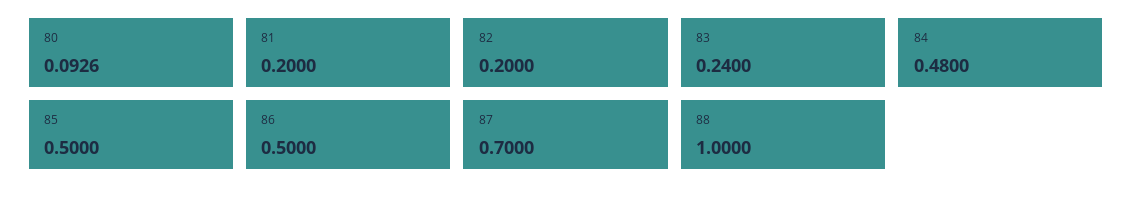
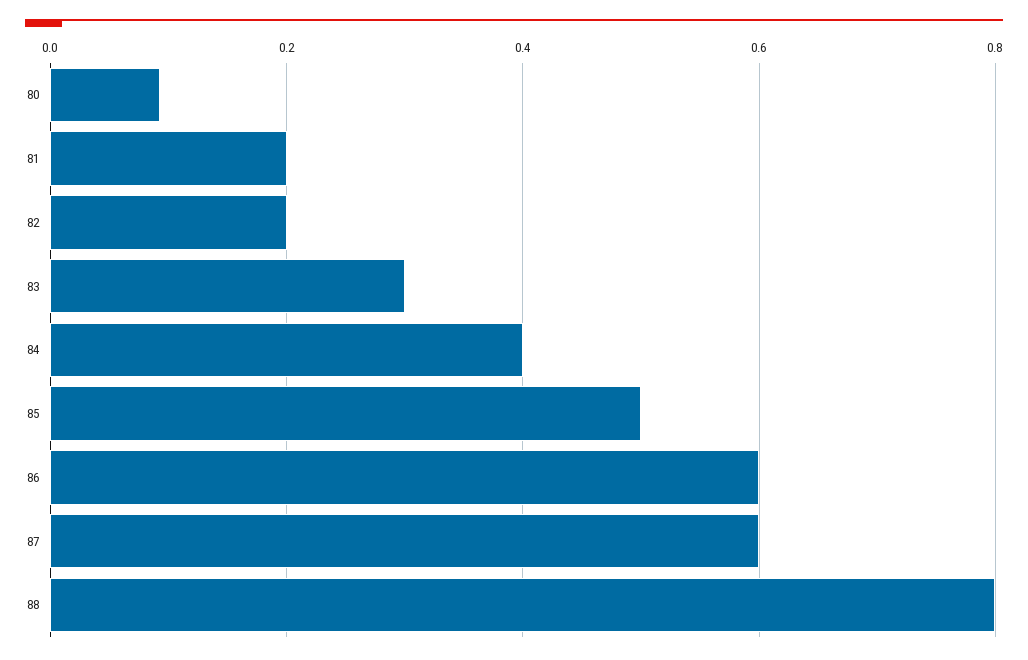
  {
    "80": 0.0926,
    "81": 0.2,
    "82": 0.2,
-   "83": 0.24,
+   "83": 0.3,
-   "84": 0.48,
+   "84": 0.4,
    "85": 0.5,
-   "86": 0.5,
+   "86": 0.6,
-   "87": 0.7,
+   "87": 0.6,
-   "88": 1
+   "88": 0.8
  }

